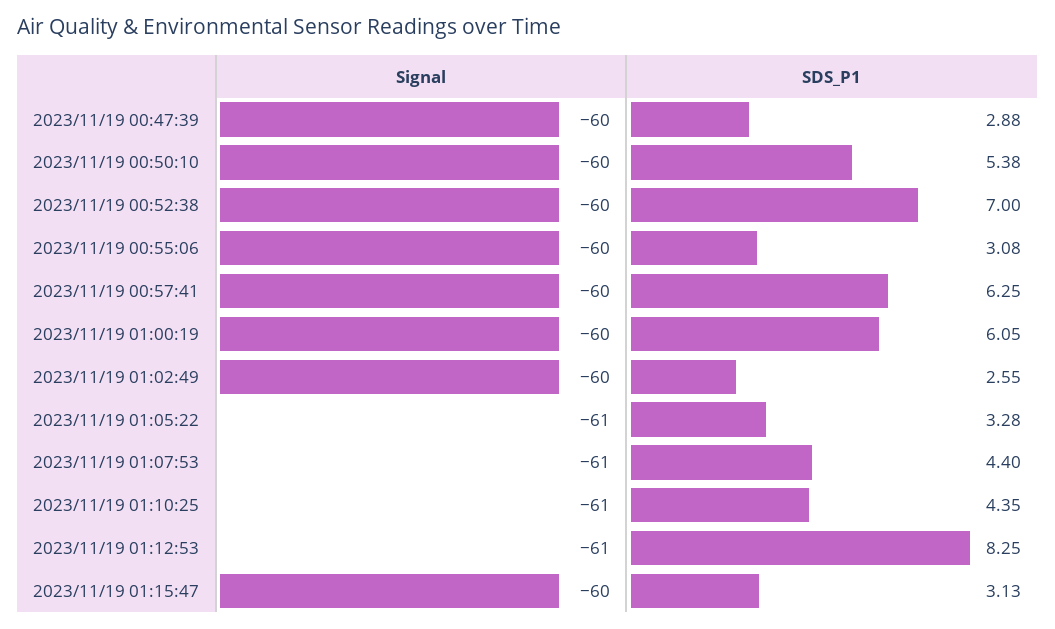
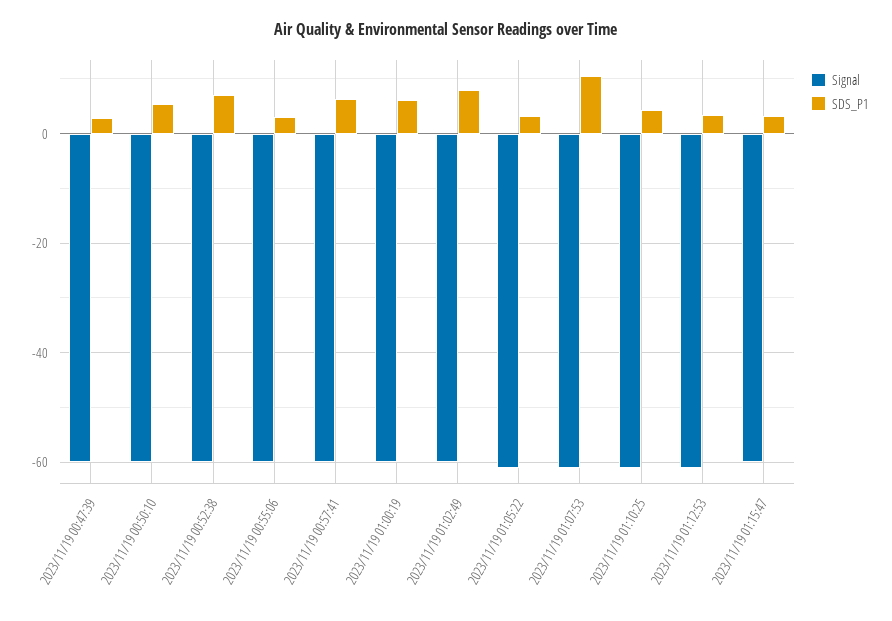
  {
    "Signal": {
      "2023/11/19 00:47:39": -60,
      "2023/11/19 00:50:10": -60,
      "2023/11/19 00:52:38": -60,
      "2023/11/19 00:55:06": -60,
      "2023/11/19 00:57:41": -60,
      "2023/11/19 01:00:19": -60,
      "2023/11/19 01:02:49": -60,
      "2023/11/19 01:05:22": -61,
      "2023/11/19 01:07:53": -61,
      "2023/11/19 01:10:25": -61,
      "2023/11/19 01:12:53": -61,
      "2023/11/19 01:15:47": -60
    },
    "SDS_P1": {
      "2023/11/19 00:47:39": 2.88,
      "2023/11/19 00:50:10": 5.38,
      "2023/11/19 00:52:38": 7,
      "2023/11/19 00:55:06": 3.08,
      "2023/11/19 00:57:41": 6.25,
      "2023/11/19 01:00:19": 6.05,
-     "2023/11/19 01:02:49": 2.55,
+     "2023/11/19 01:02:49": 8,
      "2023/11/19 01:05:22": 3.28,
-     "2023/11/19 01:07:53": 4.4,
+     "2023/11/19 01:07:53": 10,
      "2023/11/19 01:10:25": 4.35,
-     "2023/11/19 01:12:53": 8.25,
+     "2023/11/19 01:12:53": 4,
      "2023/11/19 01:15:47": 3.13
    }
  }

